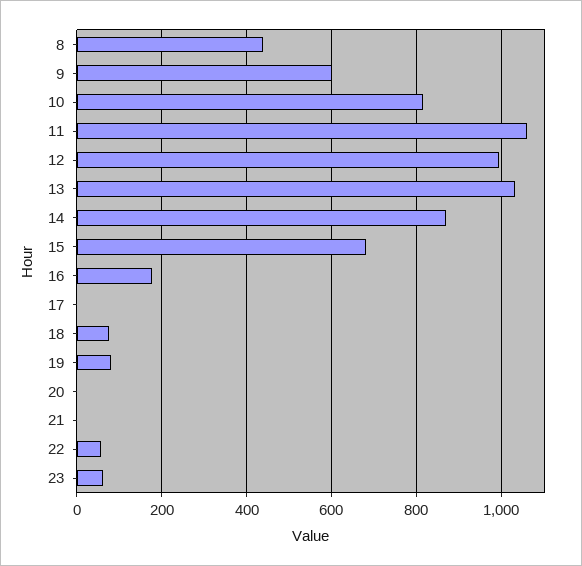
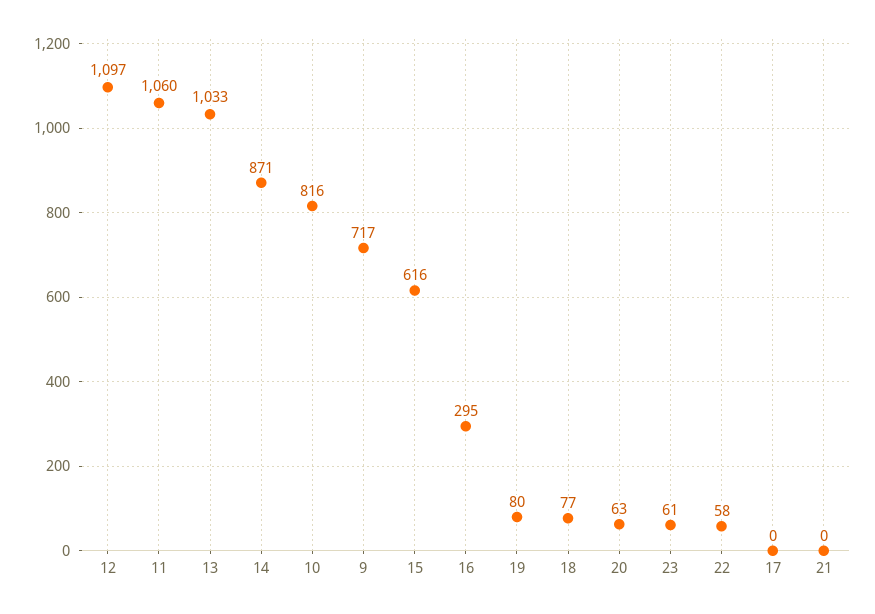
  {
-   "8": 440,
-   "9": 600,
+   "9": 717,
    "10": 816,
    "11": 1060,
-   "12": 1000,
+   "12": 1097,
    "13": 1033,
    "14": 871,
-   "15": 680,
+   "15": 616,
-   "16": 180,
+   "16": 295,
    "17": 0,
    "18": 77,
    "19": 80,
-   "20": 0,
+   "20": 63,
    "21": 0,
    "22": 58,
    "23": 61
  }

